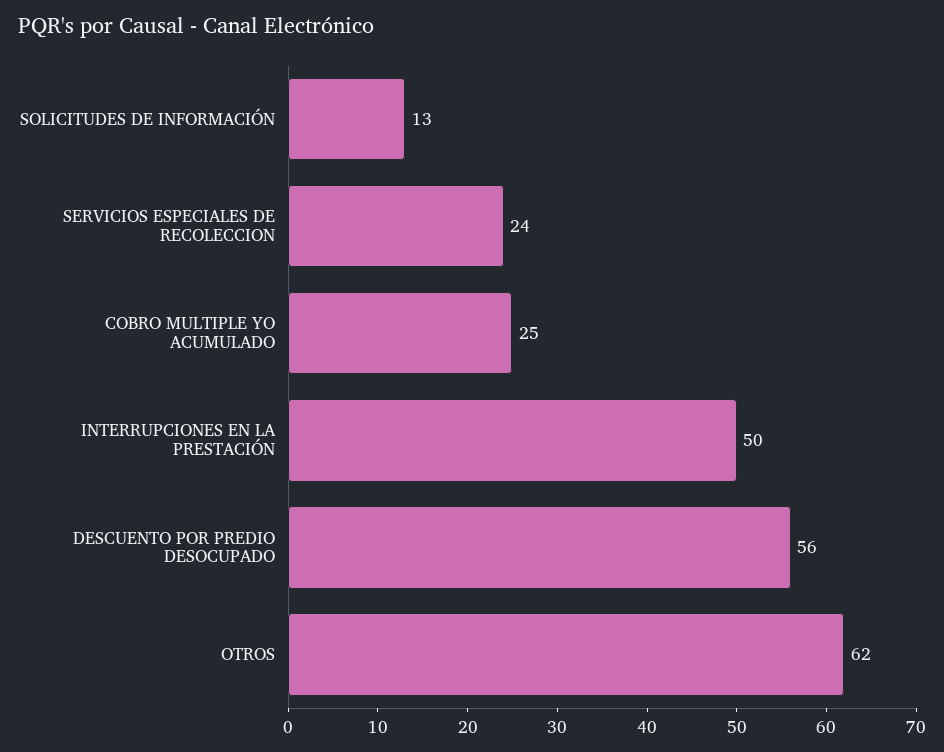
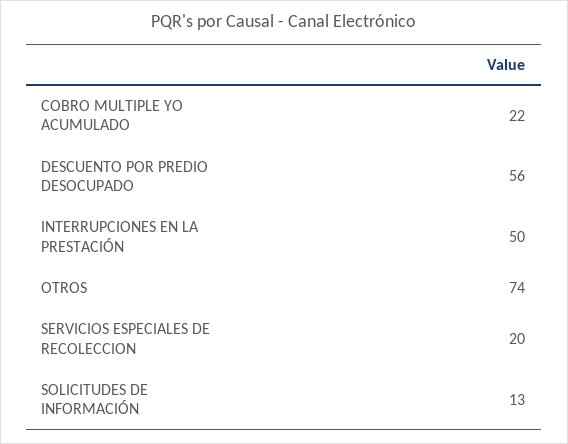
  {
    "SOLICITUDES DE INFORMACIÓN": 13,
-   "SERVICIOS ESPECIALES DE RECOLECCION": 24,
+   "SERVICIOS ESPECIALES DE RECOLECCION": 20,
-   "COBRO MULTIPLE YO ACUMULADO": 25,
+   "COBRO MULTIPLE YO ACUMULADO": 22,
    "INTERRUPCIONES EN LA PRESTACIÓN": 50,
    "DESCUENTO POR PREDIO DESOCUPADO": 56,
-   "OTROS": 62
+   "OTROS": 74
  }

